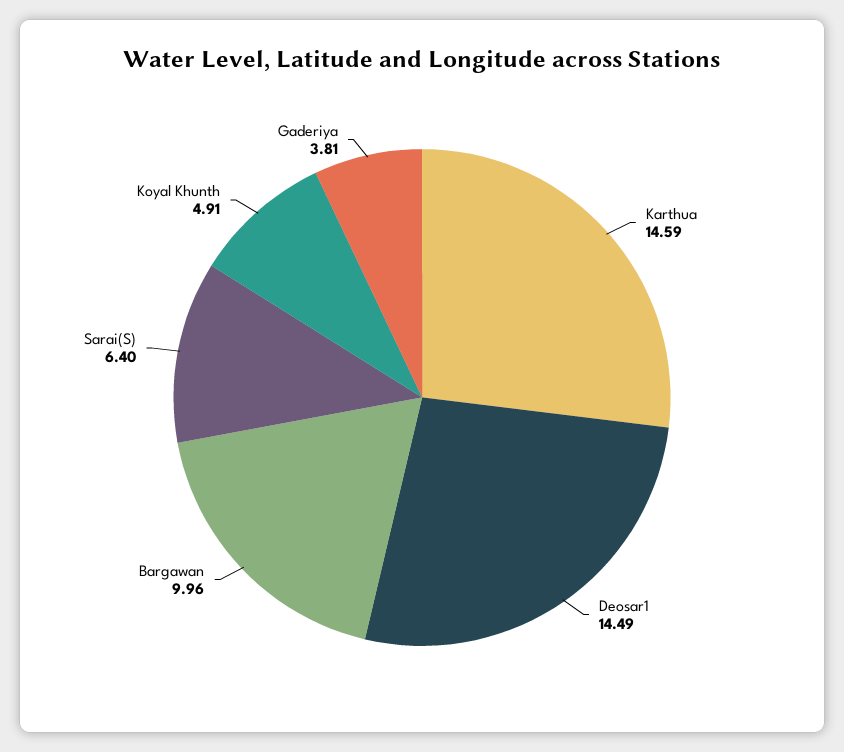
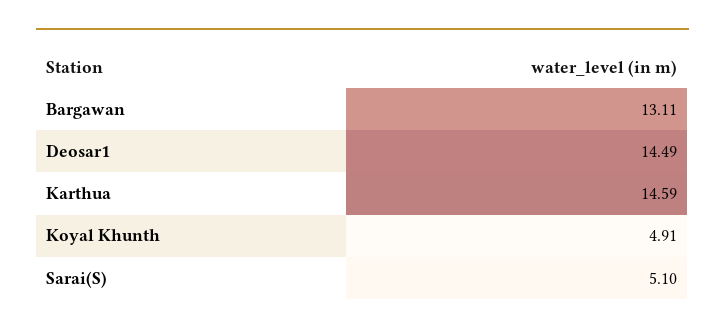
  {
    "Karthua": 14.59,
    "Deosar1": 14.49,
-   "Bargawan": 9.96,
+   "Bargawan": 13.11,
-   "Sarai(S)": 6.4,
+   "Sarai(S)": 5.1,
-   "Koyal Khunth": 4.91,
+   "Koyal Khunth": 4.91
-   "Gaderiya": 3.81
  }

